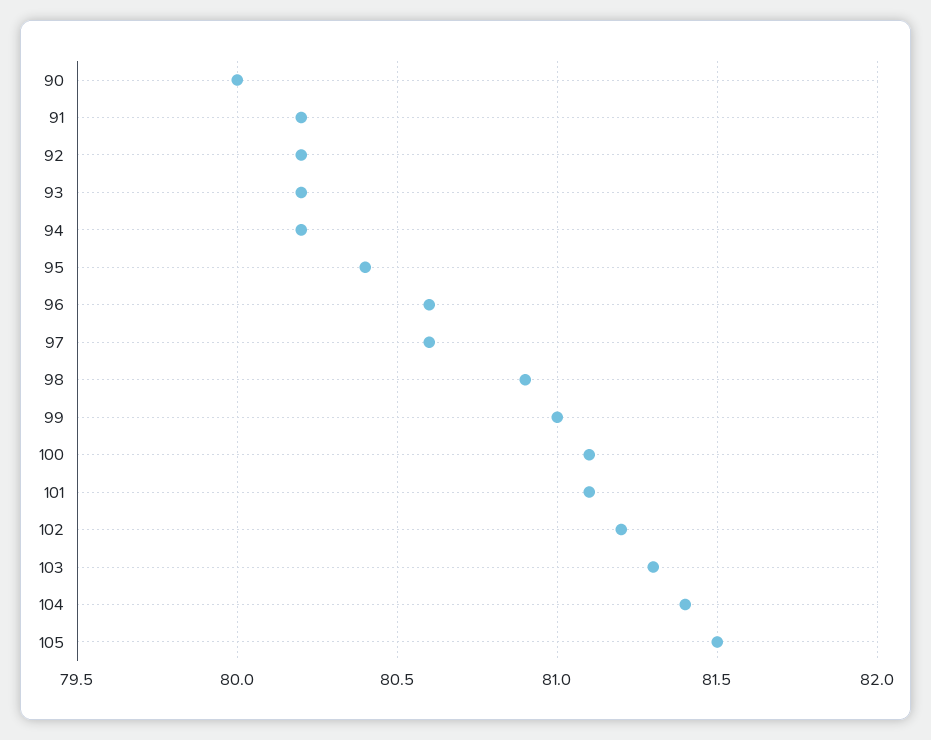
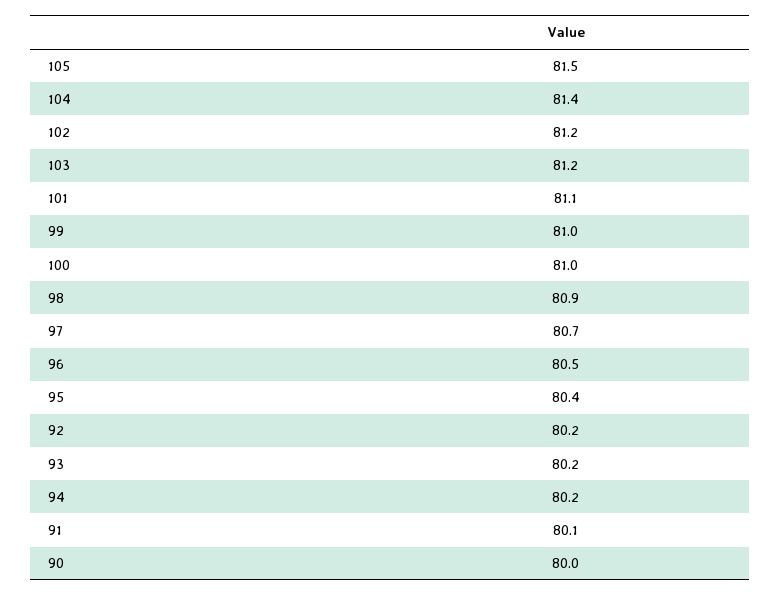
  {
    "90": 80,
-   "91": 80.2,
+   "91": 80.1,
    "92": 80.2,
    "93": 80.2,
    "94": 80.2,
    "95": 80.4,
-   "96": 80.6,
+   "96": 80.5,
-   "97": 80.6,
+   "97": 80.7,
    "98": 80.9,
    "99": 81,
-   "100": 81.1,
+   "100": 81,
    "101": 81.1,
    "102": 81.2,
-   "103": 81.3,
+   "103": 81.2,
    "104": 81.4,
    "105": 81.5
  }

